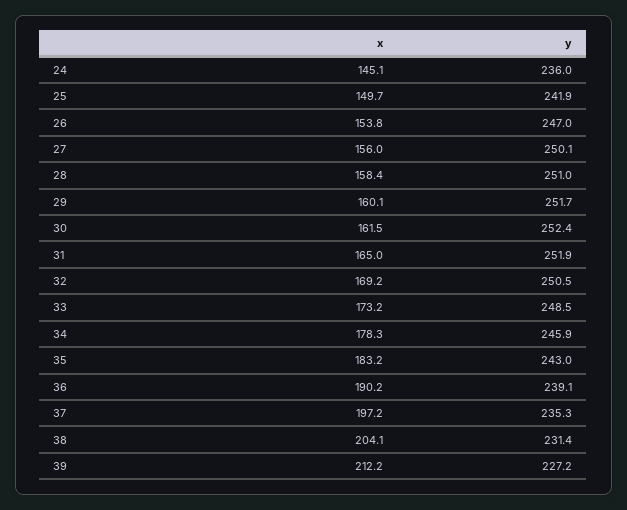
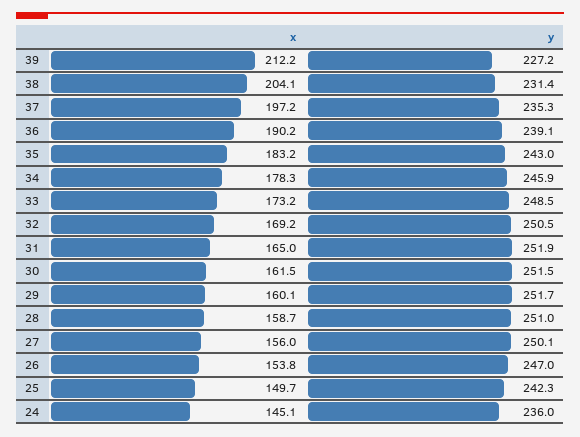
  {
    "x": {
      "24": 145.1,
      "25": 149.7,
      "26": 153.8,
      "27": 156,
-     "28": 158.4,
+     "28": 158.7,
      "29": 160.1,
      "30": 161.5,
      "31": 165,
      "32": 169.2,
      "33": 173.2,
      "34": 178.3,
      "35": 183.2,
      "36": 190.2,
      "37": 197.2,
      "38": 204.1,
      "39": 212.2
    },
    "y": {
      "24": 236,
-     "25": 241.9,
+     "25": 242.3,
      "26": 247,
      "27": 250.1,
      "28": 251,
      "29": 251.7,
-     "30": 252.4,
+     "30": 251.5,
      "31": 251.9,
      "32": 250.5,
      "33": 248.5,
      "34": 245.9,
      "35": 243,
      "36": 239.1,
      "37": 235.3,
      "38": 231.4,
      "39": 227.2
    }
  }

